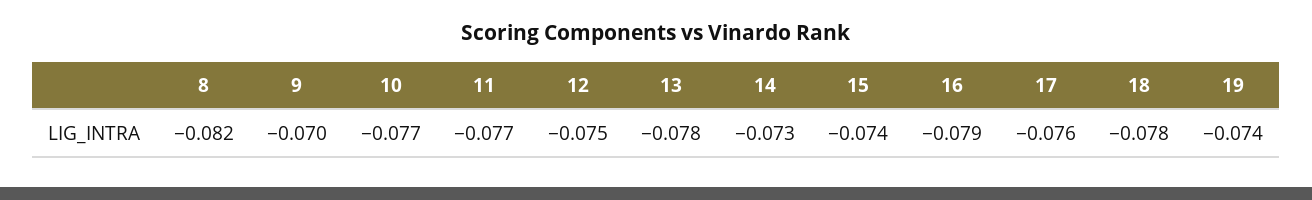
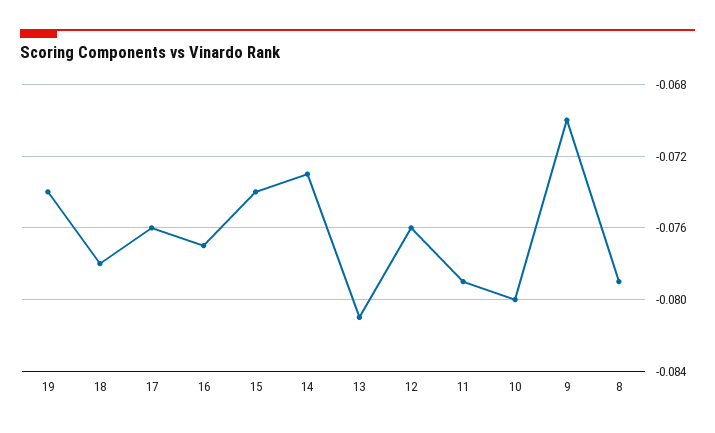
  {
-   "8": -0.082,
+   "8": -0.079,
    "9": -0.07,
-   "10": -0.077,
+   "10": -0.08,
-   "11": -0.077,
+   "11": -0.079,
-   "12": -0.075,
+   "12": -0.076,
-   "13": -0.078,
+   "13": -0.081,
    "14": -0.073,
    "15": -0.074,
-   "16": -0.079,
+   "16": -0.077,
    "17": -0.076,
    "18": -0.078,
    "19": -0.074
  }

